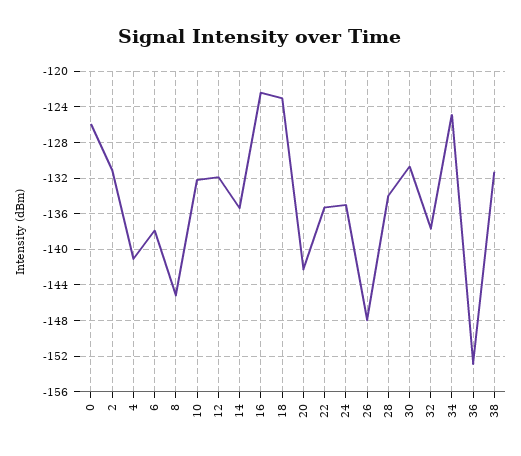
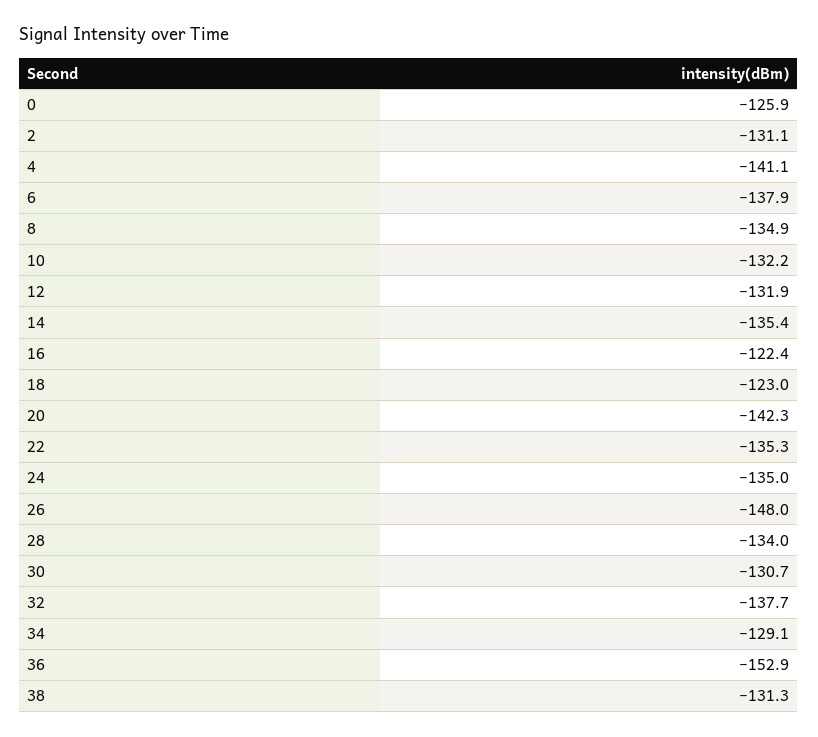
  {
    "0": -125.9,
    "2": -131.1,
    "4": -141.1,
    "6": -137.9,
-   "8": -145,
+   "8": -134.9,
    "10": -132.2,
    "12": -131.9,
    "14": -135.4,
    "16": -122.4,
    "18": -123,
    "20": -142.3,
    "22": -135.3,
    "24": -135,
    "26": -148,
    "28": -134,
    "30": -130.7,
    "32": -137.7,
-   "34": -125,
+   "34": -129.1,
    "36": -152.9,
    "38": -131.3
  }

